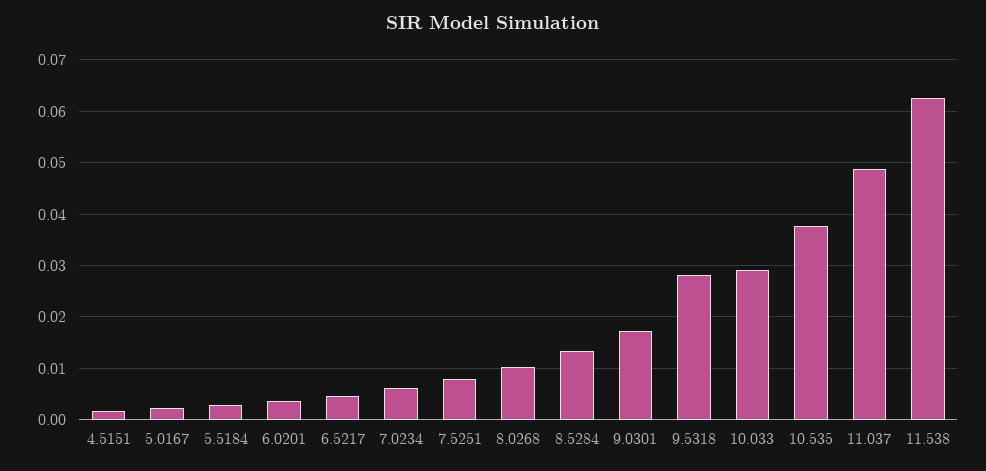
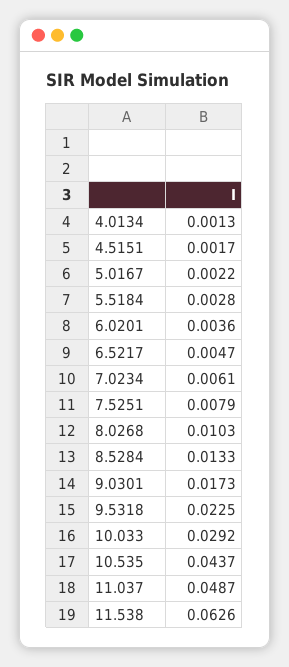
  {
    "4.5151": 0.0017,
    "5.0167": 0.0022,
    "5.5184": 0.0028,
    "6.0201": 0.0036,
    "6.5217": 0.0047,
    "7.0234": 0.0061,
    "7.5251": 0.0079,
    "8.0268": 0.0103,
    "8.5284": 0.0133,
    "9.0301": 0.0173,
-   "9.5318": 0.028,
+   "9.5318": 0.0225,
    "10.033": 0.0292,
-   "10.535": 0.038,
+   "10.535": 0.0437,
    "11.037": 0.0487,
-   "11.538": 0.0626
+   "11.538": 0.0626,
+   "4.0134": 0.0013
  }

